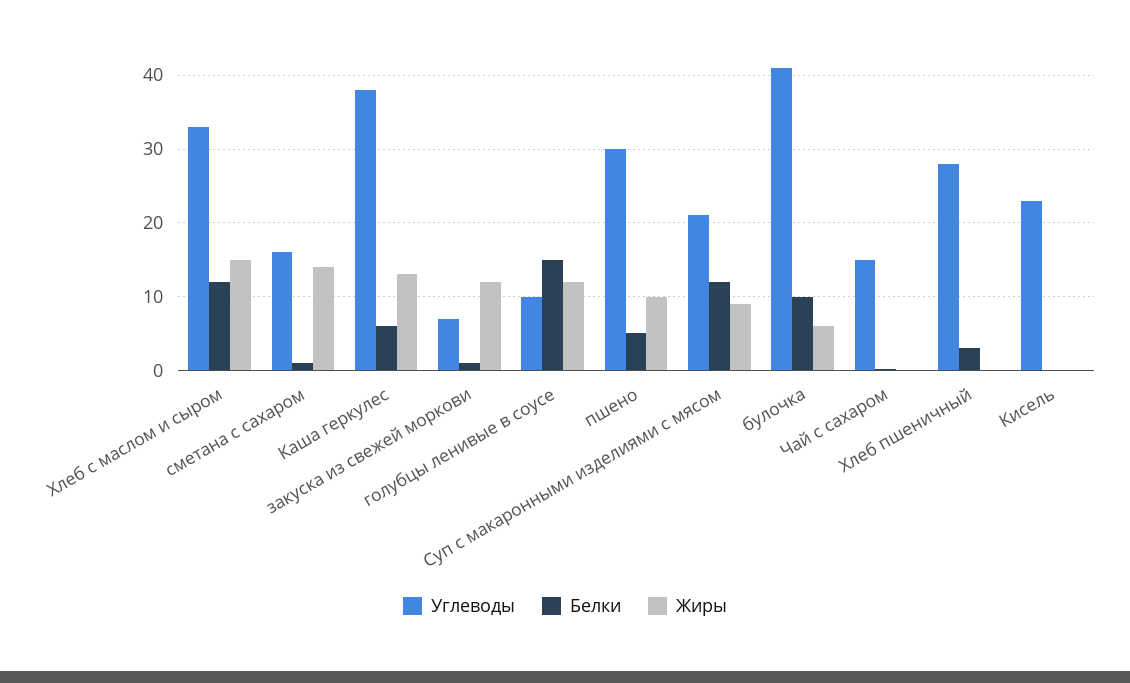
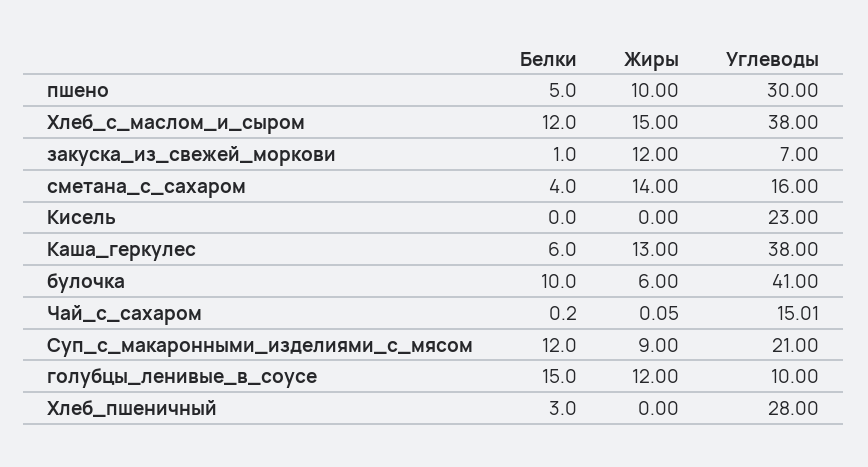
  {
    "Углеводы": {
-     "Хлеб с маслом и сыром": 33,
+     "Хлеб с маслом и сыром": 38,
      "сметана с сахаром": 16,
      "Каша геркулес": 38,
      "закуска из свежей моркови": 7,
      "голубцы ленивые в соусе": 10,
      "пшено": 30,
      "Суп с макаронными изделиями с мясом": 21,
      "булочка": 41,
      "Чай с сахаром": 15.01,
      "Хлеб пшеничный": 28,
      "Кисель": 23
    },
    "Белки": {
      "Хлеб с маслом и сыром": 12,
-     "сметана с сахаром": 1,
+     "сметана с сахаром": 4,
      "Каша геркулес": 6,
      "закуска из свежей моркови": 1,
      "голубцы ленивые в соусе": 15,
      "пшено": 5,
      "Суп с макаронными изделиями с мясом": 12,
      "булочка": 10,
      "Чай с сахаром": 0.2,
      "Хлеб пшеничный": 3,
      "Кисель": 0
    },
    "Жиры": {
      "Хлеб с маслом и сыром": 15,
      "сметана с сахаром": 14,
      "Каша геркулес": 13,
      "закуска из свежей моркови": 12,
      "голубцы ленивые в соусе": 12,
      "пшено": 10,
      "Суп с макаронными изделиями с мясом": 9,
      "булочка": 6,
      "Чай с сахаром": 0.05,
      "Хлеб пшеничный": 0,
      "Кисель": 0
    }
  }

